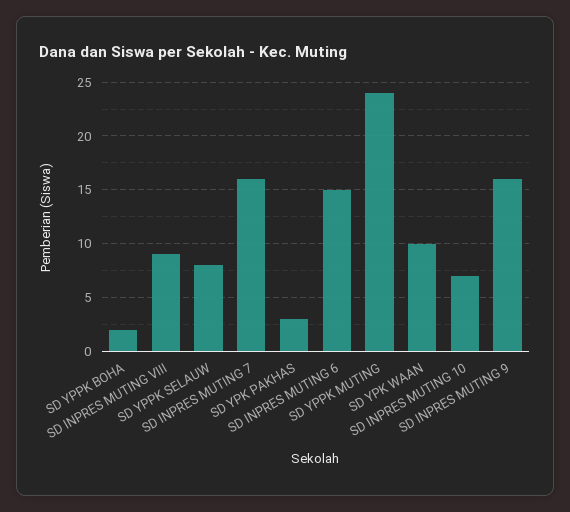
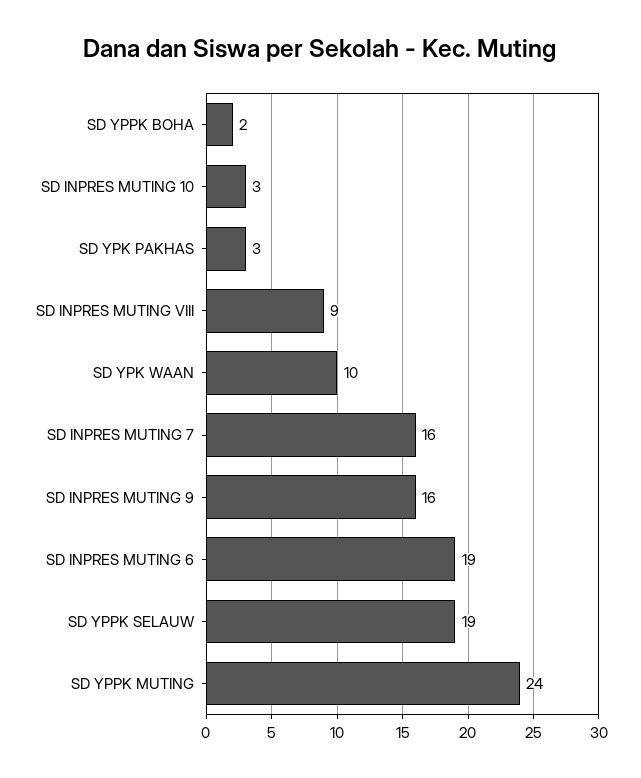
  {
    "SD YPPK BOHA": 2,
    "SD INPRES MUTING VIII": 9,
-   "SD YPPK SELAUW": 8,
+   "SD YPPK SELAUW": 19,
    "SD INPRES MUTING 7": 16,
    "SD YPK PAKHAS": 3,
-   "SD INPRES MUTING 6": 15,
+   "SD INPRES MUTING 6": 19,
    "SD YPPK MUTING": 24,
    "SD YPK WAAN": 10,
-   "SD INPRES MUTING 10": 7,
+   "SD INPRES MUTING 10": 3,
    "SD INPRES MUTING 9": 16
  }

